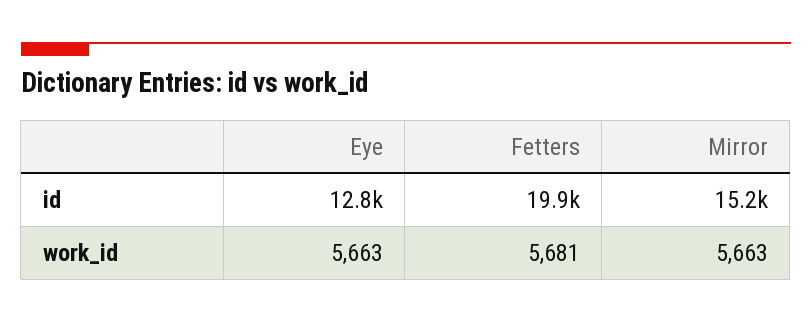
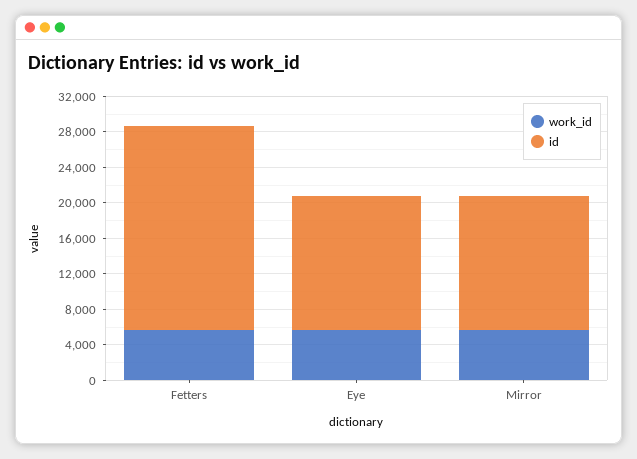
  {
    "id": {
-     "Eye": 12800,
+     "Eye": 15000,
-     "Fetters": 19900,
+     "Fetters": 23000,
      "Mirror": 15200
    },
    "work_id": {
      "Eye": 5663,
      "Fetters": 5681,
      "Mirror": 5663
    }
  }

